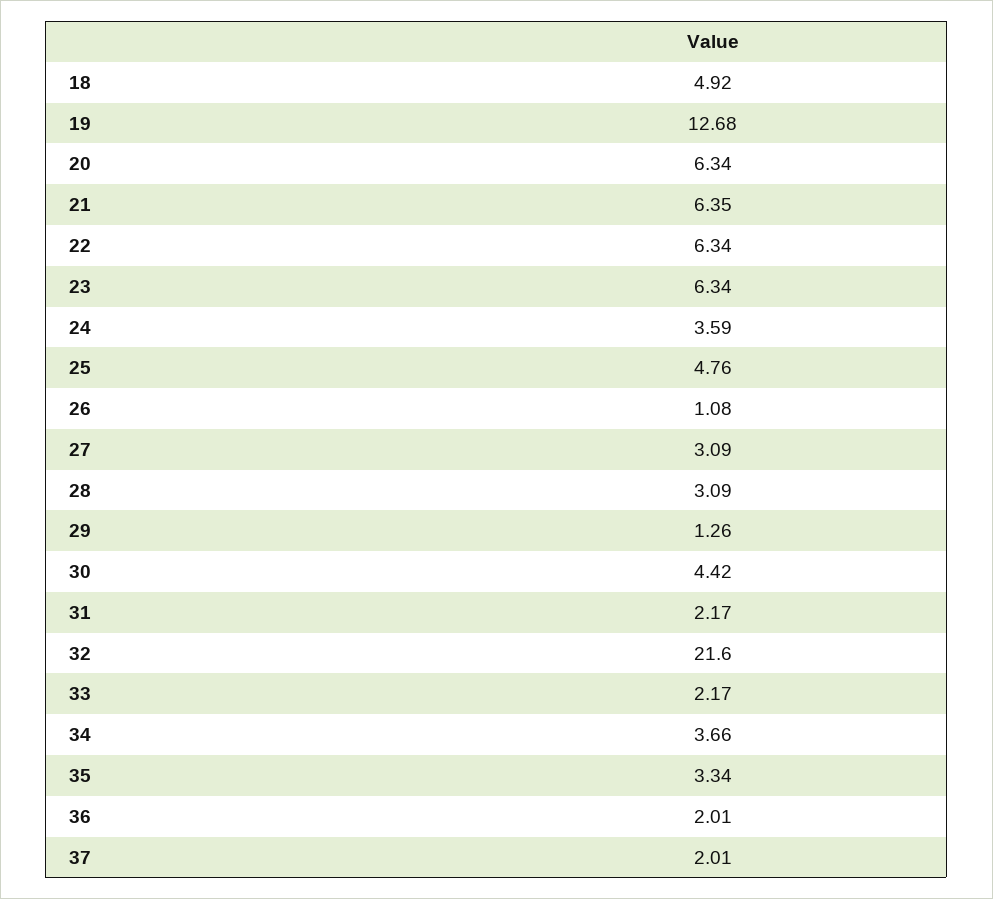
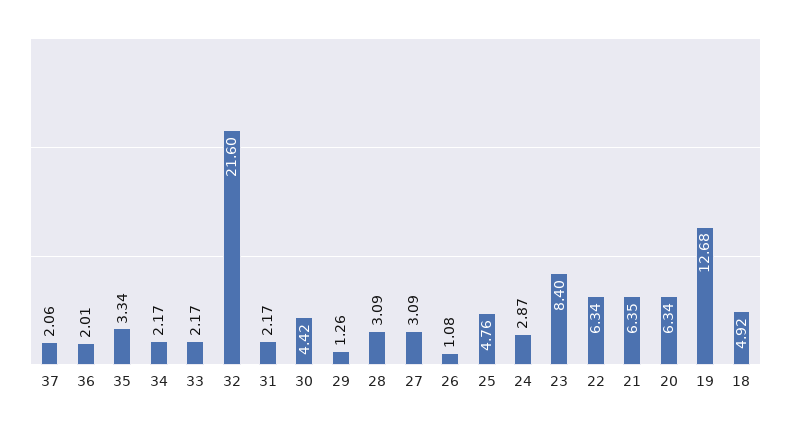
  {
    "18": 4.92,
    "19": 12.68,
    "20": 6.34,
    "21": 6.35,
    "22": 6.34,
-   "23": 6.34,
+   "23": 8.4,
-   "24": 3.59,
+   "24": 2.87,
    "25": 4.76,
    "26": 1.08,
    "27": 3.09,
    "28": 3.09,
    "29": 1.26,
    "30": 4.42,
    "31": 2.17,
    "32": 21.6,
    "33": 2.17,
-   "34": 3.66,
+   "34": 2.17,
    "35": 3.34,
    "36": 2.01,
-   "37": 2.01
+   "37": 2.06
  }

